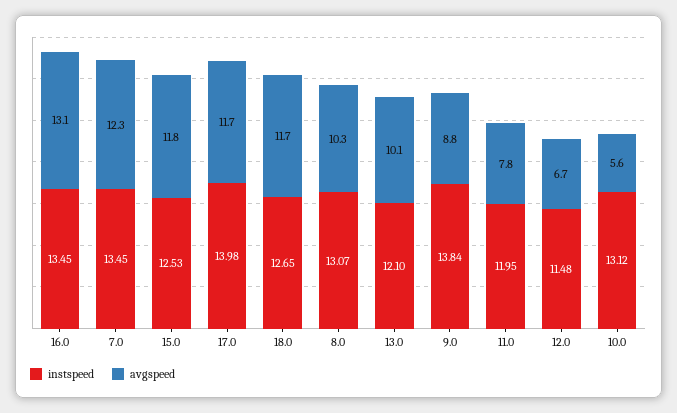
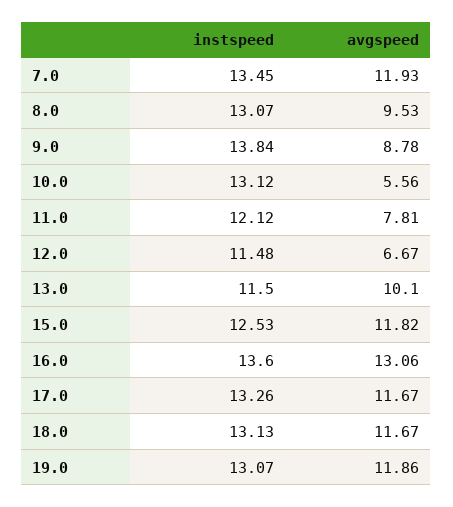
  {
    "instspeed": {
-     "16.0": 13.45,
+     "16.0": 13.6,
      "7.0": 13.45,
      "15.0": 12.53,
-     "17.0": 13.98,
+     "17.0": 13.26,
-     "18.0": 12.65,
+     "18.0": 13.13,
      "8.0": 13.07,
-     "13.0": 12.1,
+     "13.0": 11.5,
      "9.0": 13.84,
-     "11.0": 11.95,
+     "11.0": 12.12,
      "12.0": 11.48,
-     "10.0": 13.12
+     "10.0": 13.12,
+     "19.0": 13.07
    },
    "avgspeed": {
      "16.0": 13.06,
-     "7.0": 12.3,
+     "7.0": 11.93,
      "15.0": 11.82,
      "17.0": 11.67,
      "18.0": 11.67,
-     "8.0": 10.3,
+     "8.0": 9.53,
      "13.0": 10.1,
      "9.0": 8.78,
      "11.0": 7.81,
      "12.0": 6.67,
-     "10.0": 5.56
+     "10.0": 5.56,
+     "19.0": 11.86
    }
  }

